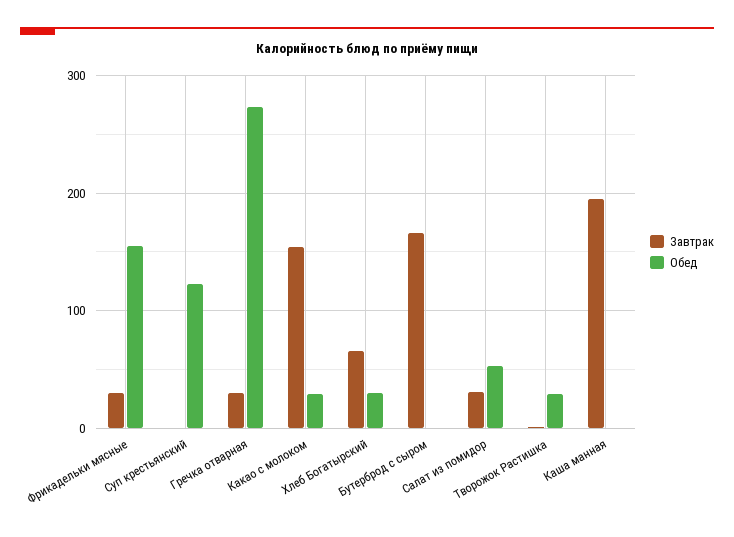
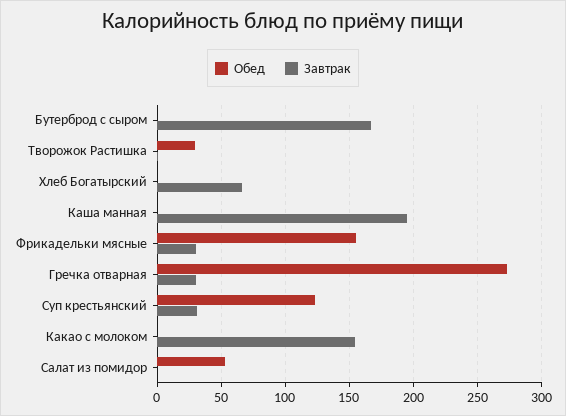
  {
    "Завтрак": {
      "Фрикадельки мясные": 30,
-     "Суп крестьянский": 0,
+     "Суп крестьянский": 30,
      "Гречка отварная": 30,
      "Какао с молоком": 155,
      "Хлеб Богатырский": 65,
      "Бутерброд с сыром": 165,
-     "Салат из помидор": 30,
+     "Салат из помидор": 0,
      "Творожок Растишка": 0,
      "Каша манная": 195
    },
    "Обед": {
      "Фрикадельки мясные": 155,
      "Суп крестьянский": 125,
      "Гречка отварная": 275,
-     "Какао с молоком": 30,
+     "Какао с молоком": 0,
-     "Хлеб Богатырский": 30,
+     "Хлеб Богатырский": 0,
      "Бутерброд с сыром": 0,
      "Салат из помидор": 55,
      "Творожок Растишка": 30,
      "Каша манная": 0
    }
  }

